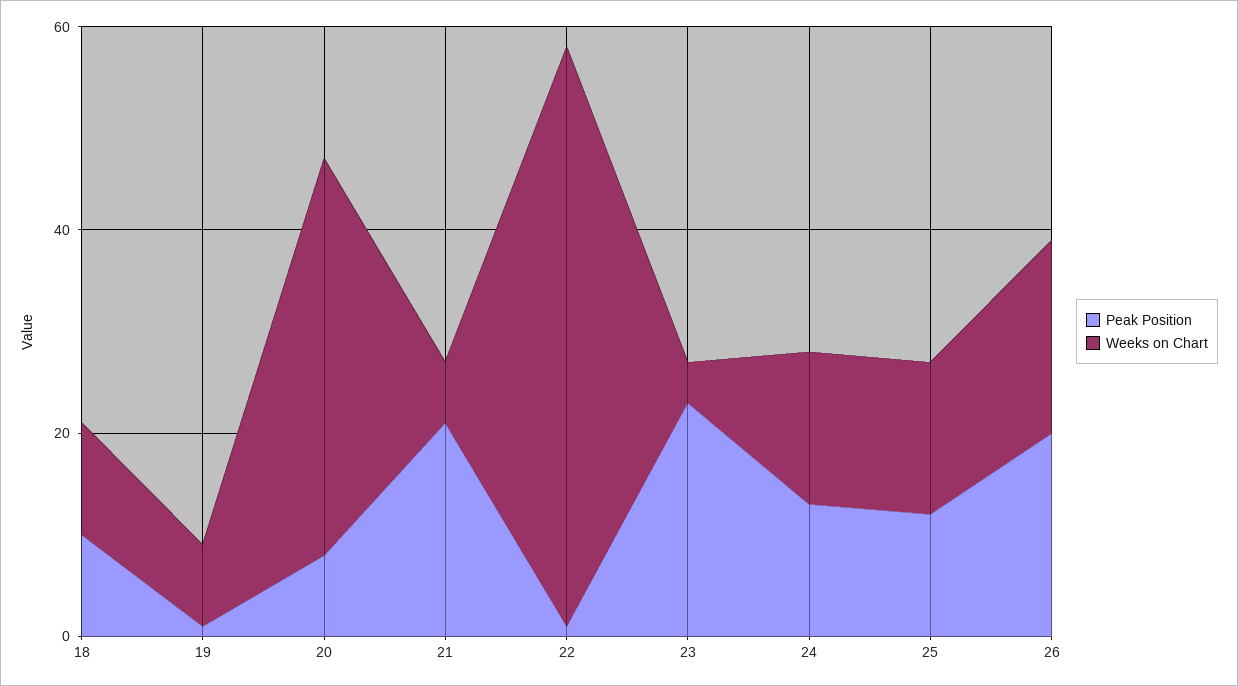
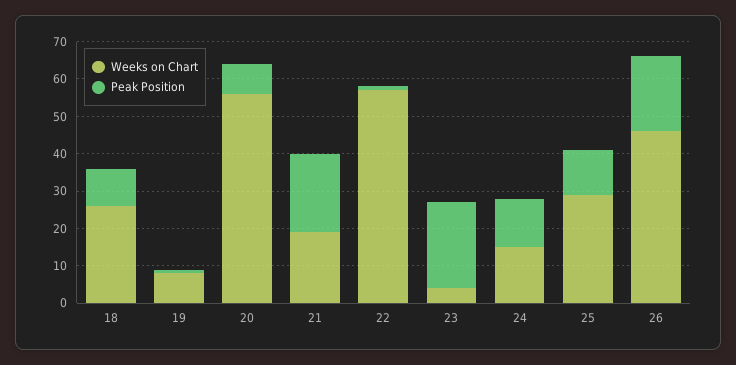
  {
    "Peak Position": {
      "18": 10,
      "19": 0,
      "20": 10,
      "21": 20,
      "22": 0,
      "23": 25,
      "24": 15,
      "25": 10,
      "26": 20
    },
    "Weeks on Chart": {
-     "18": 10,
+     "18": 25,
      "19": 10,
-     "20": 40,
+     "20": 55,
-     "21": 5,
+     "21": 20,
      "22": 55,
      "23": 5,
      "24": 15,
-     "25": 15,
+     "25": 30,
-     "26": 20
+     "26": 45
    }
  }

